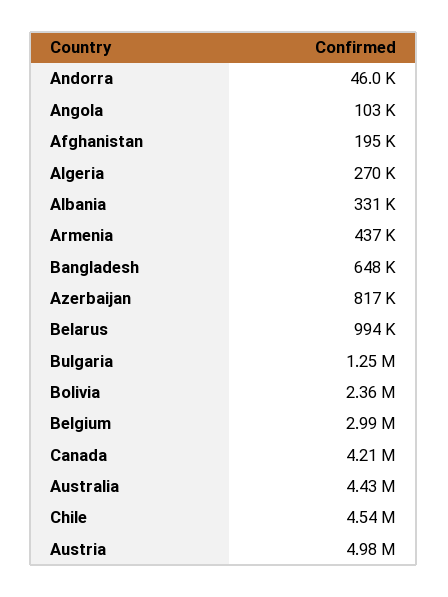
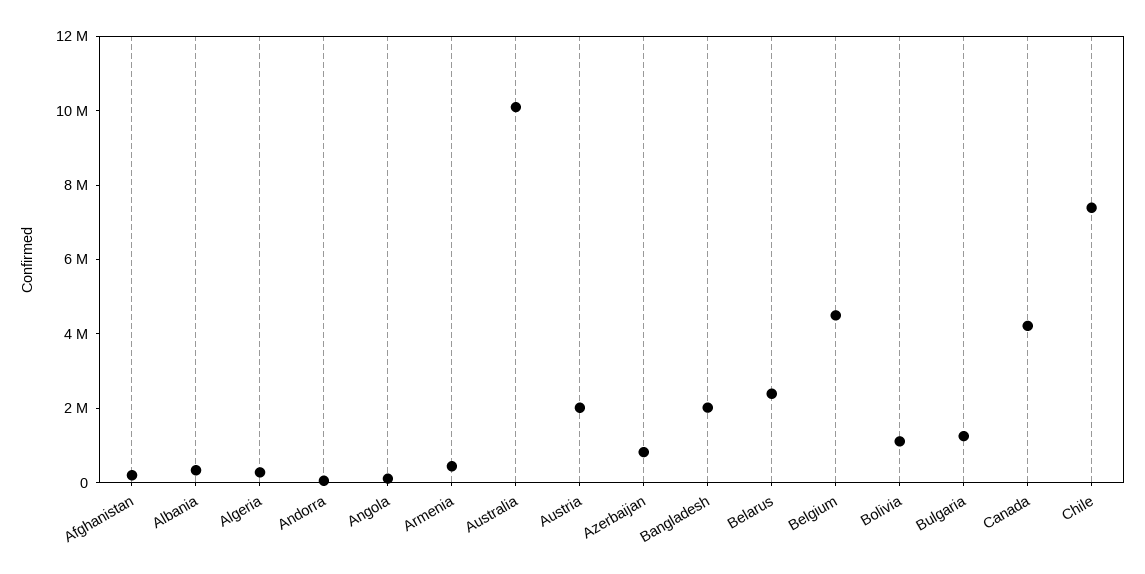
  {
    "Andorra": 46000,
    "Angola": 103000,
    "Afghanistan": 195000,
    "Algeria": 270000,
    "Albania": 331000,
    "Armenia": 437000,
-   "Bangladesh": 648000,
+   "Bangladesh": 2000000,
    "Azerbaijan": 817000,
-   "Belarus": 994000,
+   "Belarus": 2500000,
    "Bulgaria": 1250000,
-   "Bolivia": 2360000,
+   "Bolivia": 1000000,
-   "Belgium": 2990000,
+   "Belgium": 4500000,
    "Canada": 4210000,
-   "Australia": 4430000,
+   "Australia": 10000000,
-   "Chile": 4540000,
+   "Chile": 7500000,
-   "Austria": 4980000
+   "Austria": 2000000
  }

